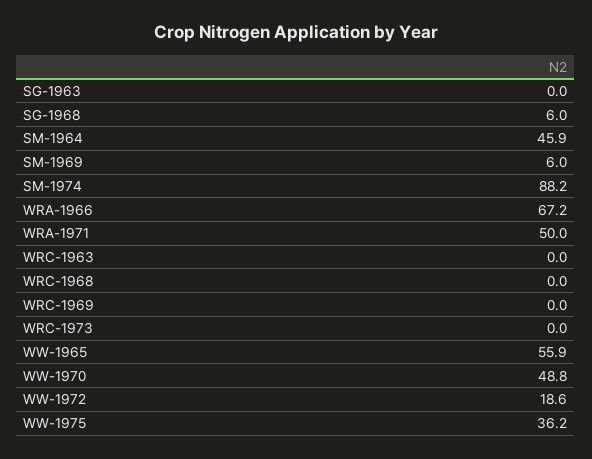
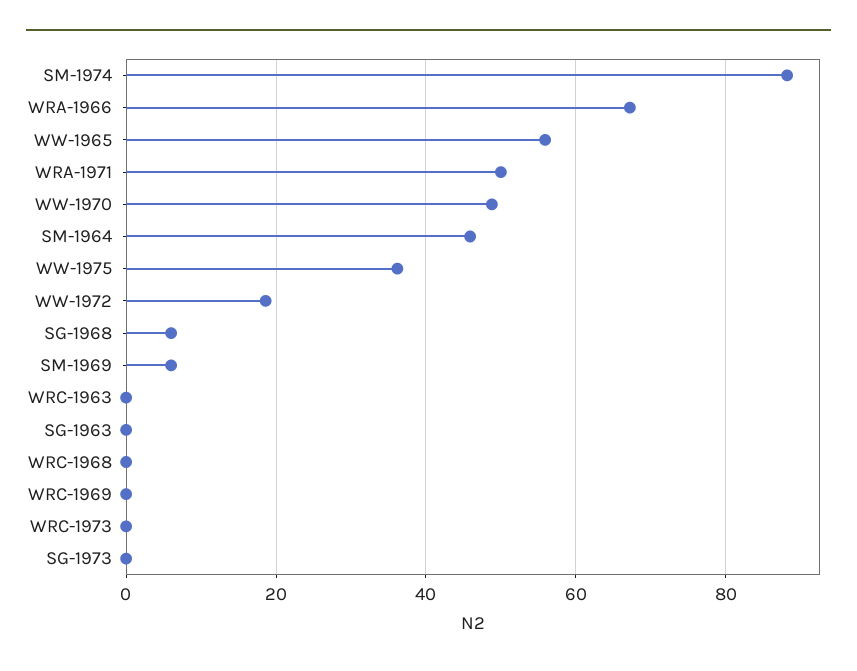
  {
    "SG-1963": 0,
    "SG-1968": 6,
    "SM-1964": 45.9,
    "SM-1969": 6,
    "SM-1974": 88.2,
    "WRA-1966": 67.2,
    "WRA-1971": 50,
    "WRC-1963": 0,
    "WRC-1968": 0,
    "WRC-1969": 0,
    "WRC-1973": 0,
    "WW-1965": 55.9,
    "WW-1970": 48.8,
    "WW-1972": 18.6,
-   "WW-1975": 36.2
+   "WW-1975": 36.2,
+   "SG-1973": 0
  }

